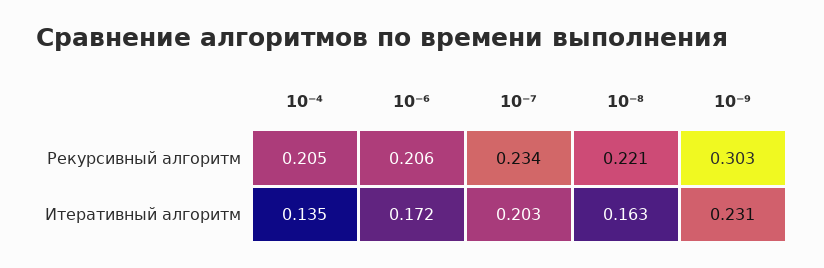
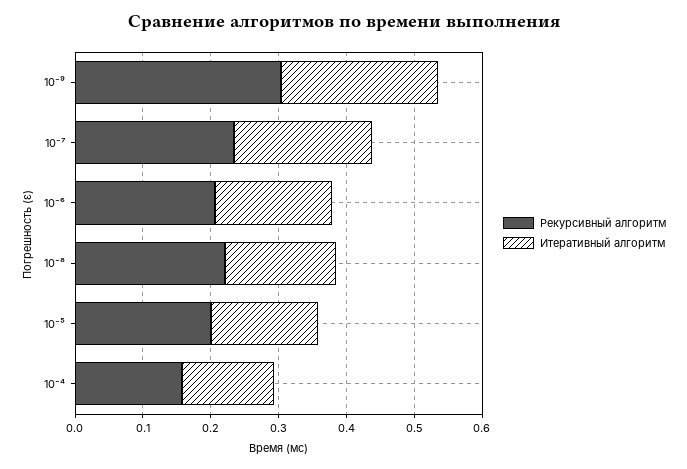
  {
    "Рекурсивный алгоритм": {
-     "10⁻⁴": 0.205,
+     "10⁻⁴": 0.16,
      "10⁻⁶": 0.206,
      "10⁻⁷": 0.234,
      "10⁻⁸": 0.221,
-     "10⁻⁹": 0.303
+     "10⁻⁹": 0.303,
+     "10⁻⁵": 0.2
    },
    "Итеративный алгоритм": {
      "10⁻⁴": 0.135,
      "10⁻⁶": 0.172,
      "10⁻⁷": 0.203,
      "10⁻⁸": 0.163,
-     "10⁻⁹": 0.231
+     "10⁻⁹": 0.231,
+     "10⁻⁵": 0.16
    }
  }

